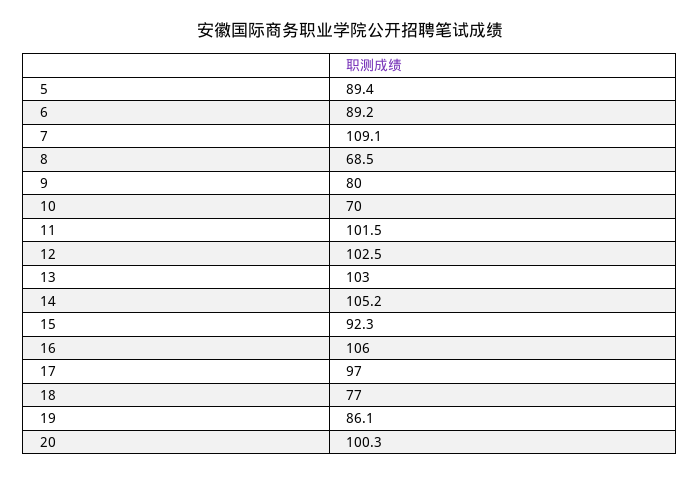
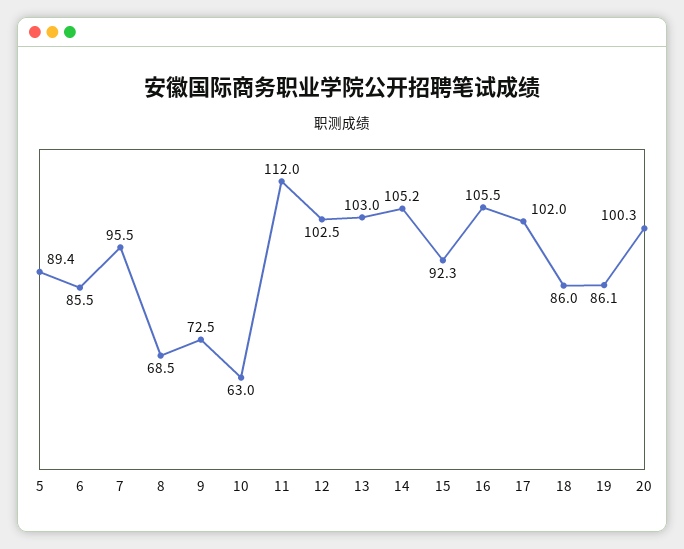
  {
    "5": 89.4,
-   "6": 89.2,
+   "6": 85.5,
-   "7": 109.1,
+   "7": 95.5,
    "8": 68.5,
-   "9": 80,
+   "9": 72.5,
-   "10": 70,
+   "10": 63,
-   "11": 101.5,
+   "11": 112,
    "12": 102.5,
    "13": 103,
    "14": 105.2,
    "15": 92.3,
-   "16": 106,
+   "16": 105.5,
-   "17": 97,
+   "17": 102,
-   "18": 77,
+   "18": 86,
    "19": 86.1,
    "20": 100.3
  }

